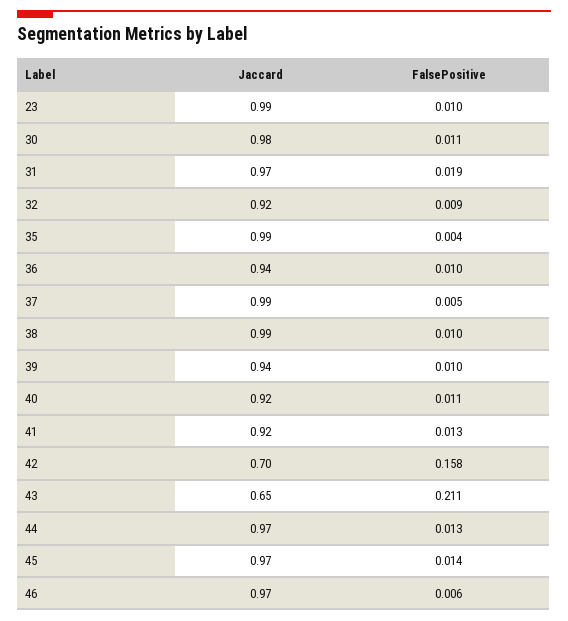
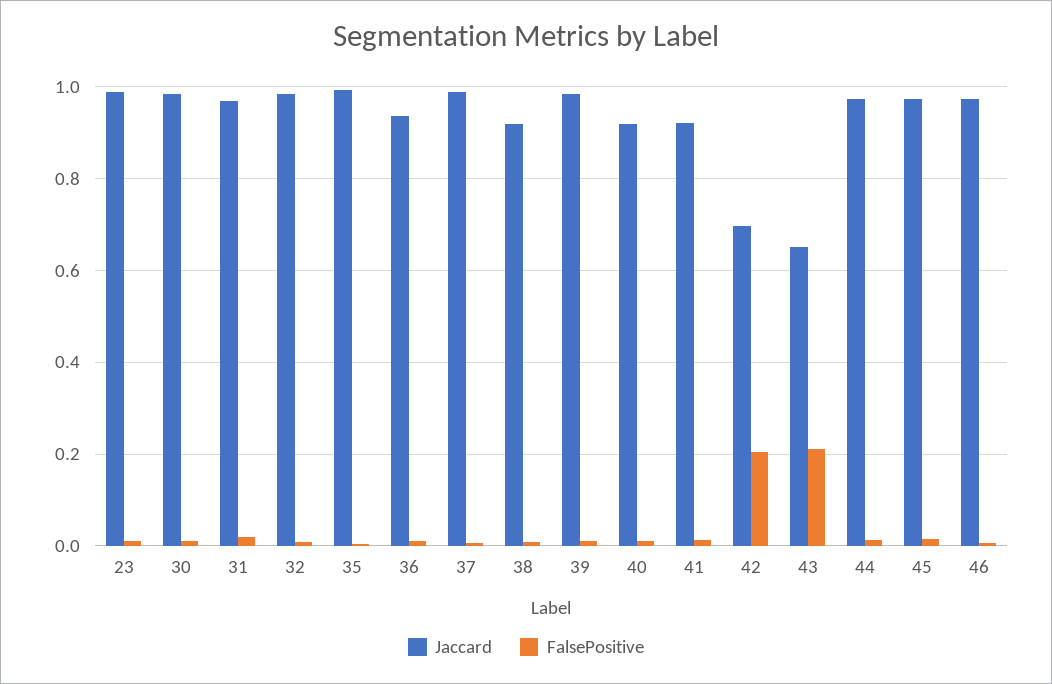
  {
    "Jaccard": {
      "23": 0.99,
      "30": 0.98,
      "31": 0.97,
-     "32": 0.92,
+     "32": 0.98,
      "35": 0.99,
      "36": 0.94,
      "37": 0.99,
-     "38": 0.99,
+     "38": 0.92,
-     "39": 0.94,
+     "39": 0.98,
      "40": 0.92,
      "41": 0.92,
      "42": 0.7,
      "43": 0.65,
      "44": 0.97,
      "45": 0.97,
      "46": 0.97
    },
    "FalsePositive": {
      "23": 0.01,
      "30": 0.011,
      "31": 0.019,
      "32": 0.009,
      "35": 0.004,
      "36": 0.01,
      "37": 0.005,
      "38": 0.01,
      "39": 0.01,
      "40": 0.011,
      "41": 0.013,
-     "42": 0.158,
+     "42": 0.2,
      "43": 0.211,
      "44": 0.013,
      "45": 0.014,
      "46": 0.006
    }
  }

